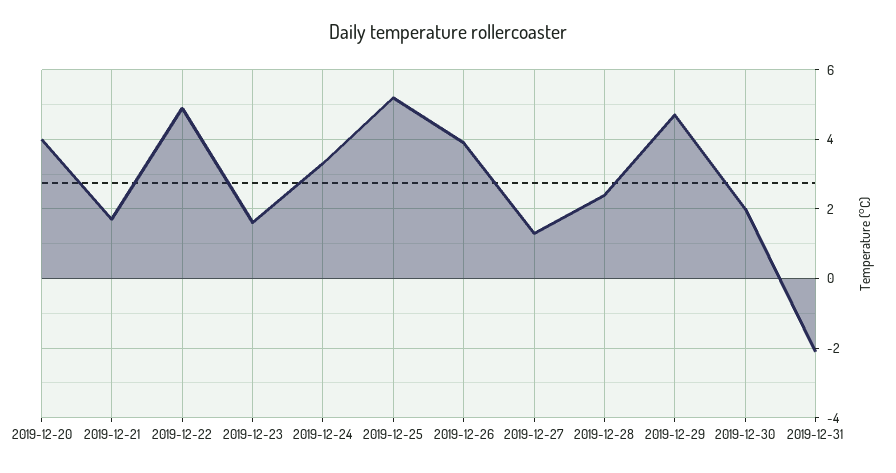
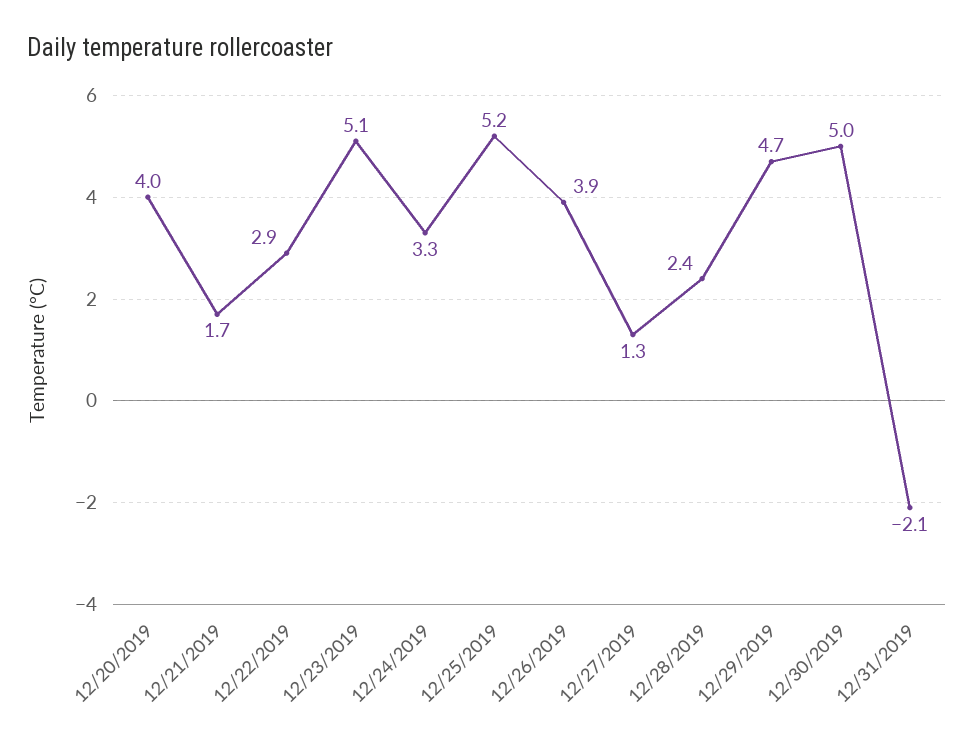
  {
    "2019-12-20": 4,
    "2019-12-21": 1.7,
-   "2019-12-22": 5,
+   "2019-12-22": 2.9,
-   "2019-12-23": 1.5,
+   "2019-12-23": 5.1,
    "2019-12-24": 3.3,
    "2019-12-25": 5.2,
    "2019-12-26": 3.9,
    "2019-12-27": 1.3,
    "2019-12-28": 2.4,
    "2019-12-29": 4.7,
-   "2019-12-30": 2,
+   "2019-12-30": 5,
    "2019-12-31": -2.1
  }

